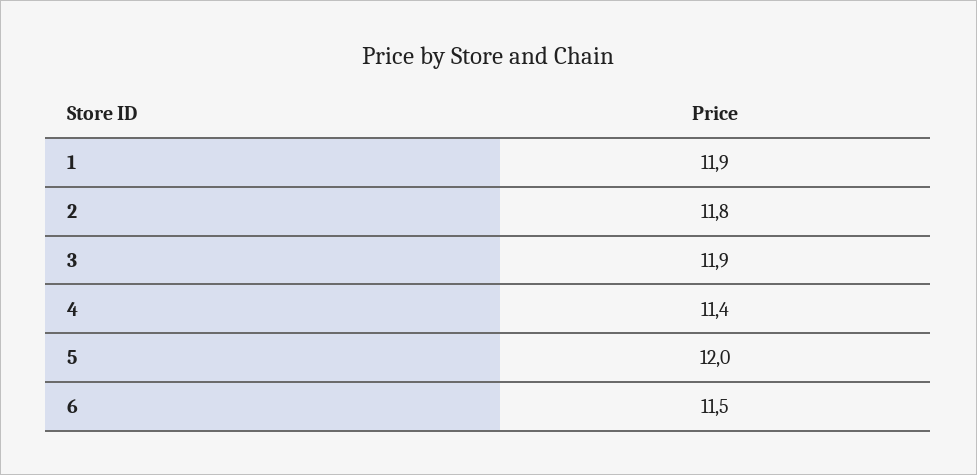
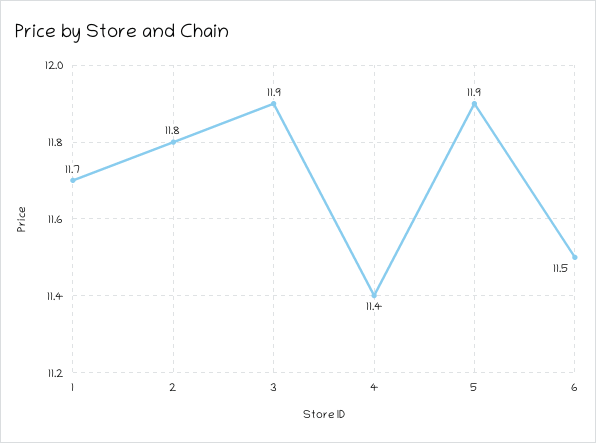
  {
-   "1": 11.9,
+   "1": 11.7,
    "2": 11.8,
    "3": 11.9,
    "4": 11.4,
-   "5": 12,
+   "5": 11.9,
    "6": 11.5
  }

